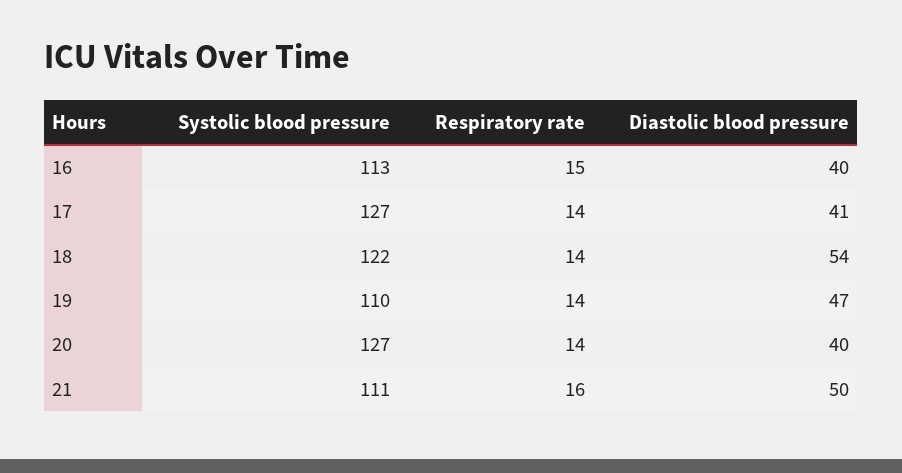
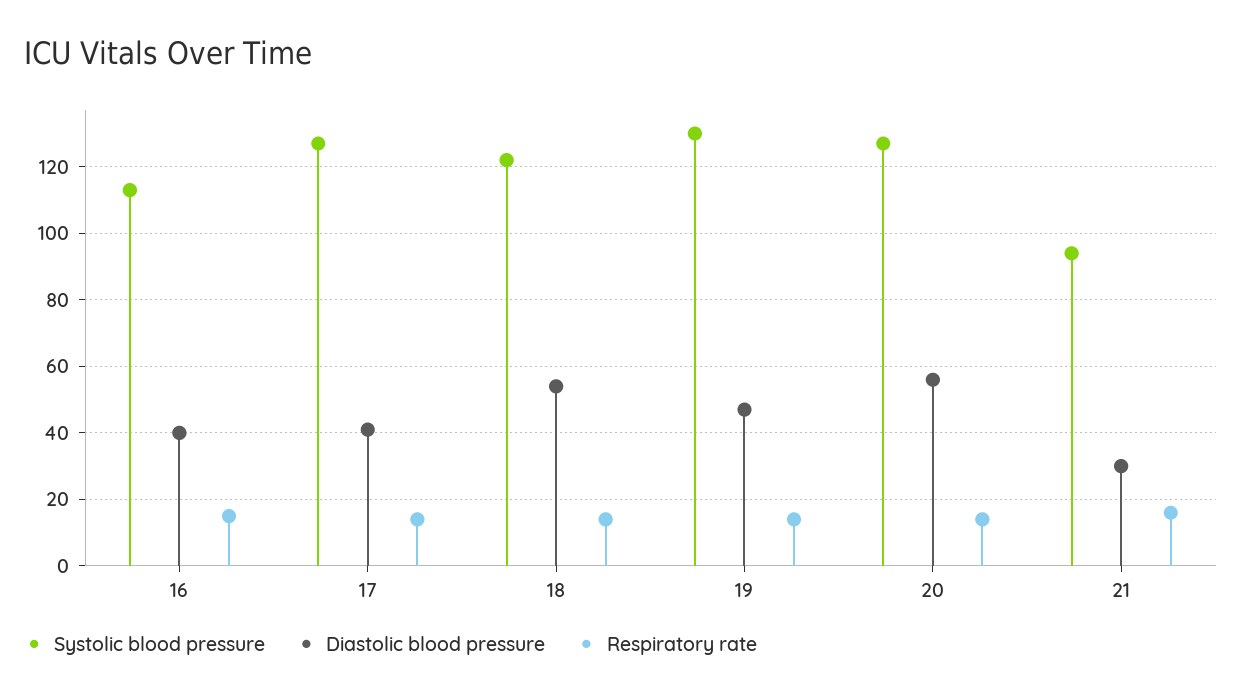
  {
    "Systolic blood pressure": {
      "16": 113,
      "17": 127,
      "18": 122,
-     "19": 110,
+     "19": 130,
      "20": 127,
-     "21": 111
+     "21": 95
    },
    "Respiratory rate": {
      "16": 15,
      "17": 14,
      "18": 14,
      "19": 14,
      "20": 14,
      "21": 16
    },
    "Diastolic blood pressure": {
      "16": 40,
      "17": 41,
      "18": 54,
      "19": 47,
-     "20": 40,
+     "20": 55,
-     "21": 50
+     "21": 30
    }
  }

